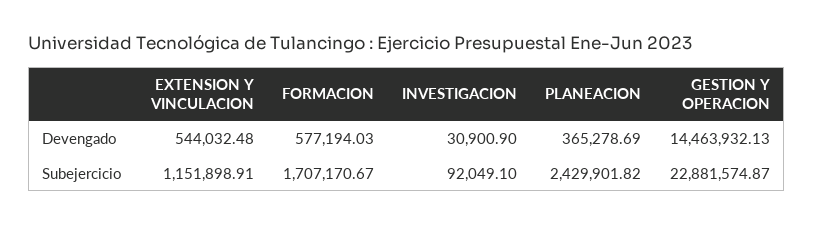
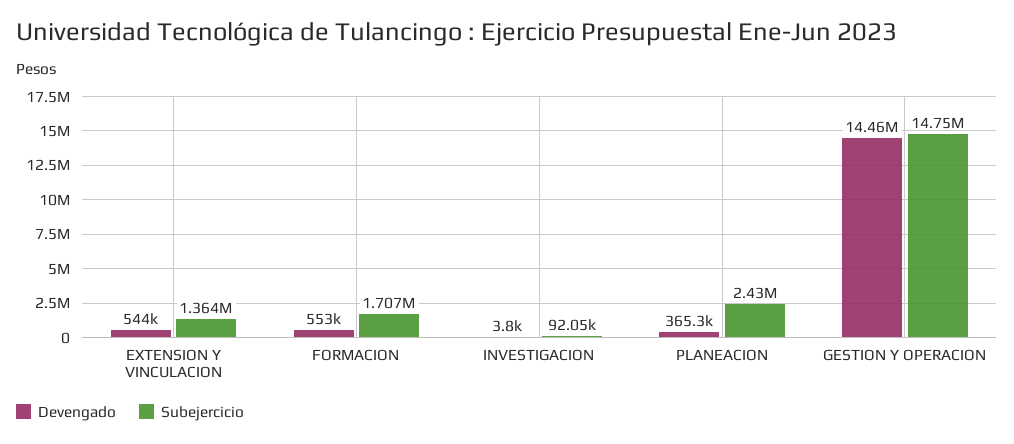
  {
    "Devengado": {
      "EXTENSION Y VINCULACION": 544032.48,
-     "FORMACION": 577194.03,
+     "FORMACION": 553000,
-     "INVESTIGACION": 30900.9,
+     "INVESTIGACION": 3800,
      "PLANEACION": 365278.69,
      "GESTION Y OPERACION": 14463932.13
    },
    "Subejercicio": {
-     "EXTENSION Y VINCULACION": 1151898.91,
+     "EXTENSION Y VINCULACION": 1364000,
      "FORMACION": 1707170.67,
      "INVESTIGACION": 92049.1,
      "PLANEACION": 2429901.82,
-     "GESTION Y OPERACION": 22881574.87
+     "GESTION Y OPERACION": 14750000
    }
  }

